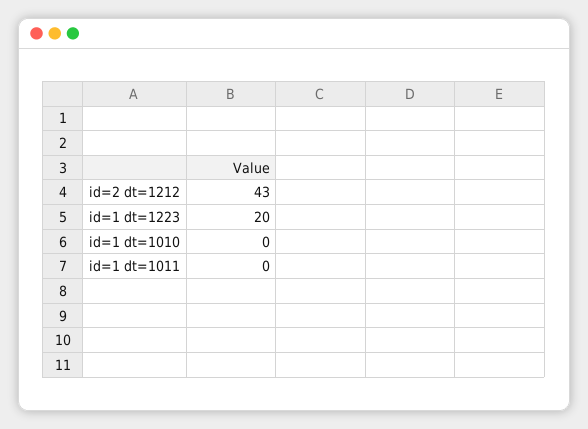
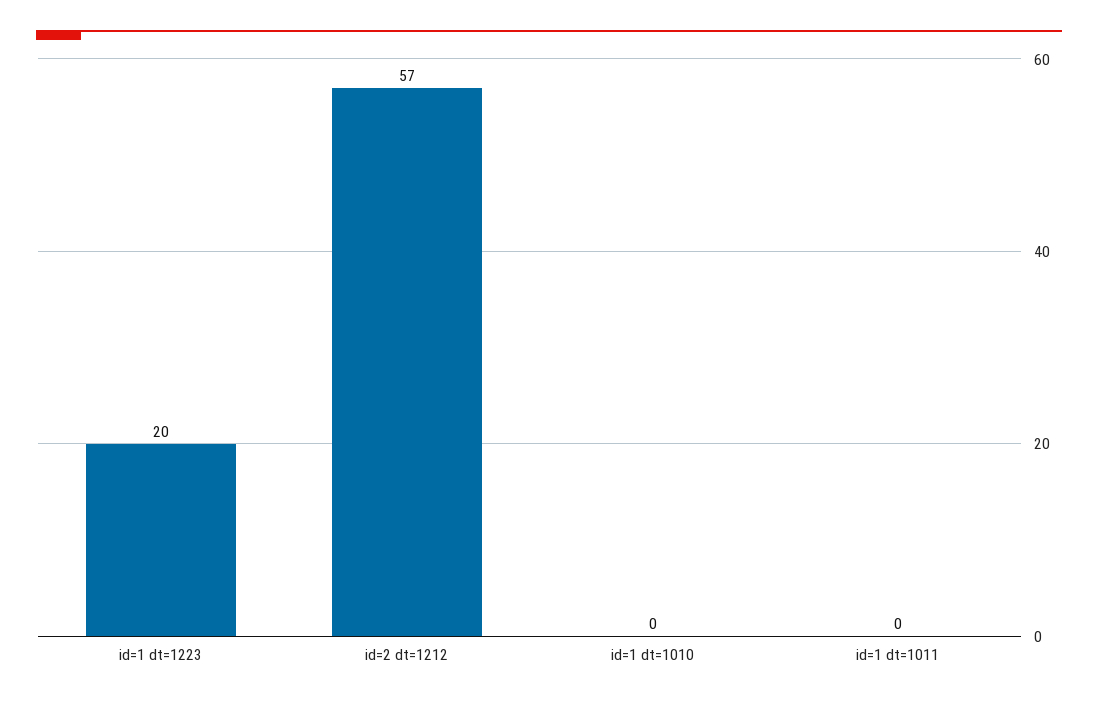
  {
-   "id=2 dt=1212": 43,
+   "id=2 dt=1212": 57,
    "id=1 dt=1223": 20,
    "id=1 dt=1010": 0,
    "id=1 dt=1011": 0
  }

